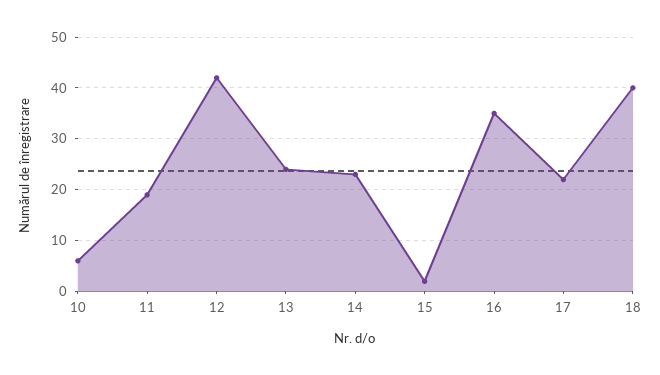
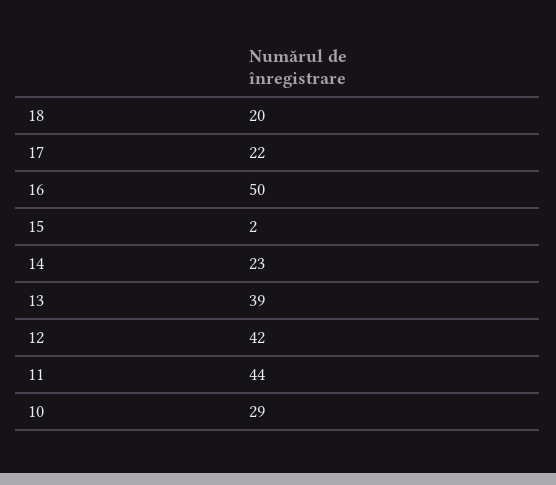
  {
-   "10": 5,
+   "10": 29,
-   "11": 20,
+   "11": 44,
    "12": 42,
-   "13": 25,
+   "13": 39,
    "14": 23,
    "15": 2,
-   "16": 35,
+   "16": 50,
    "17": 22,
-   "18": 40
+   "18": 20
  }

